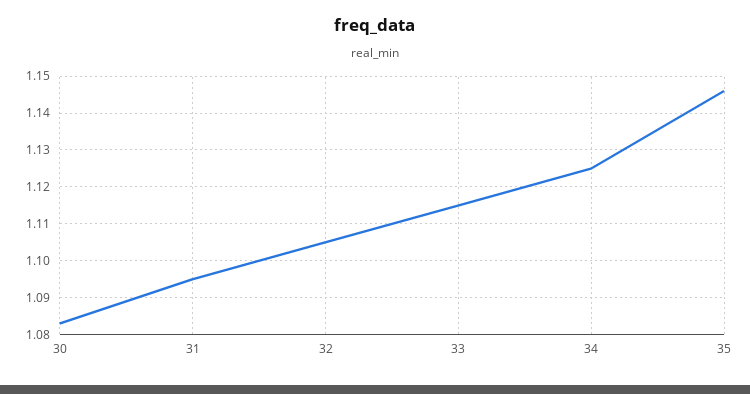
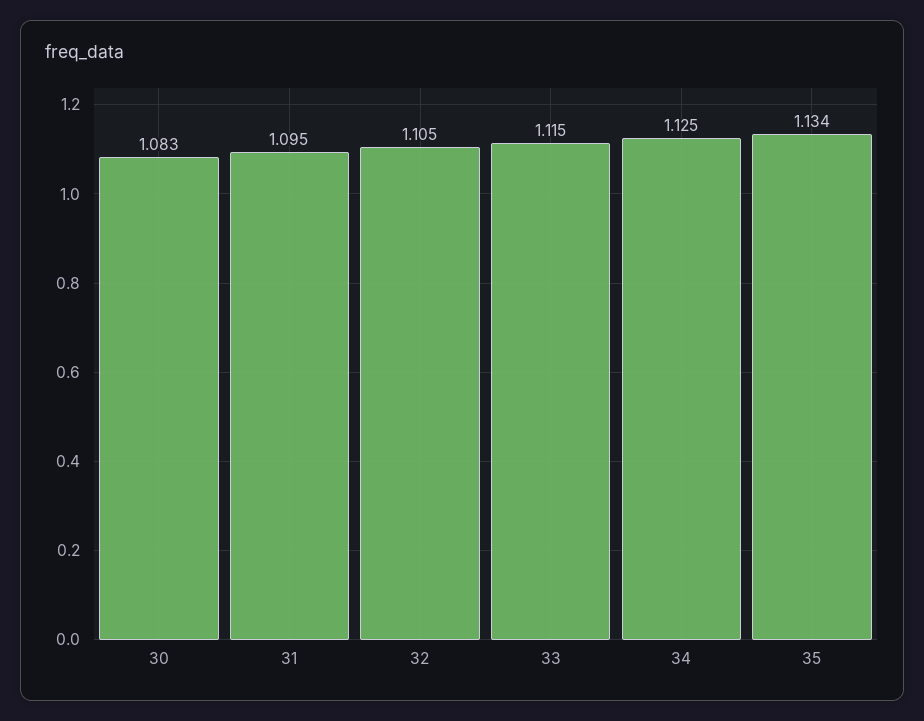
  {
    "30": 1.083,
    "31": 1.095,
    "32": 1.105,
    "33": 1.115,
    "34": 1.125,
-   "35": 1.145
+   "35": 1.134
  }

